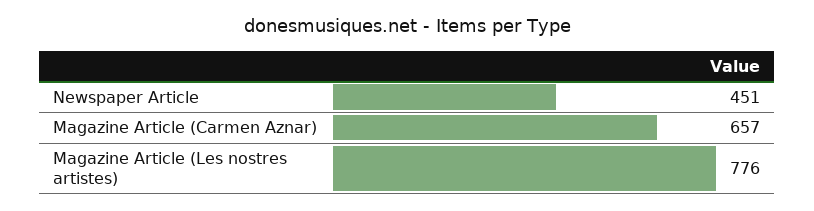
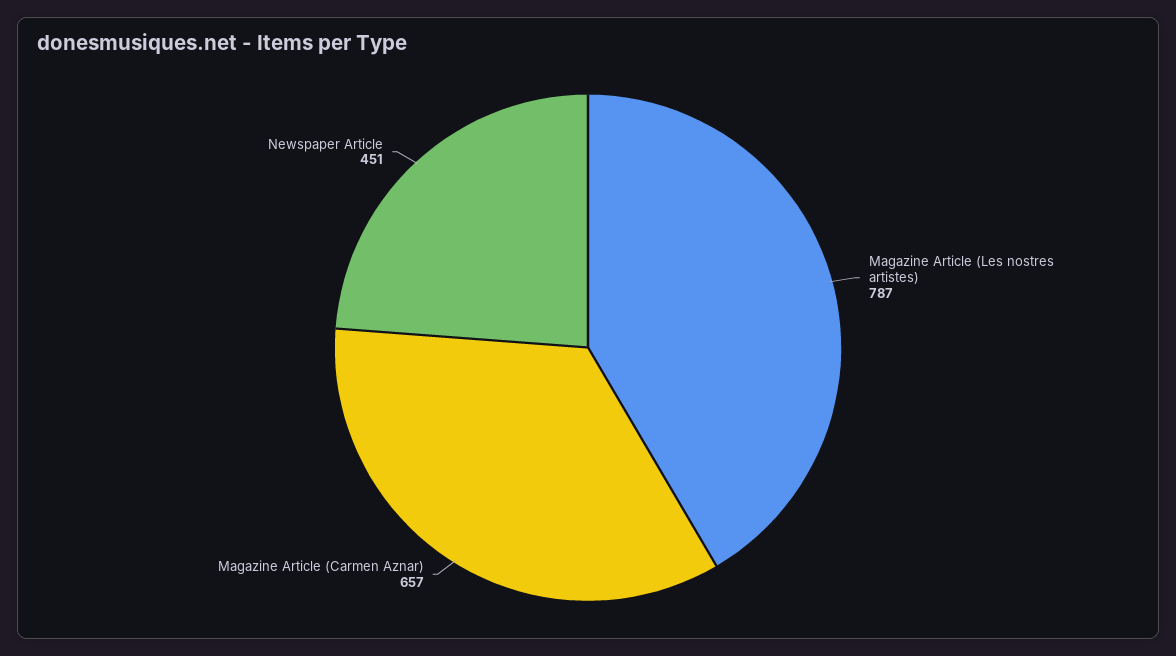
  {
    "Newspaper Article": 451,
    "Magazine Article (Carmen Aznar)": 657,
-   "Magazine Article (Les nostres artistes)": 776
+   "Magazine Article (Les nostres artistes)": 787
  }

